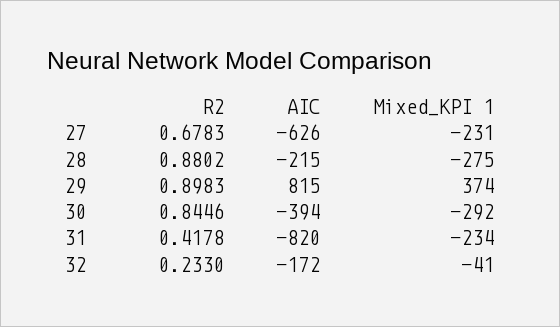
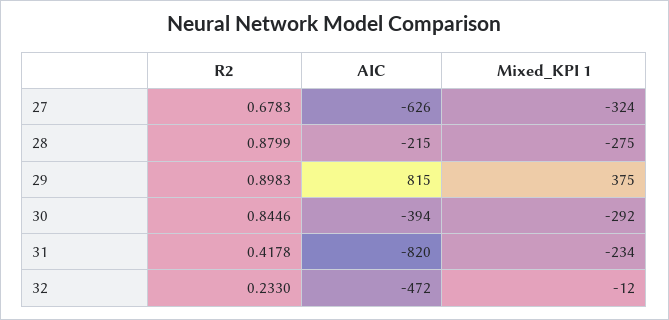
  {
    "R2": {
      "27": 0.6783,
-     "28": 0.8802,
+     "28": 0.8799,
      "29": 0.8983,
      "30": 0.8446,
      "31": 0.4178,
      "32": 0.233
    },
    "AIC": {
      "27": -626,
      "28": -215,
      "29": 815,
      "30": -394,
      "31": -820,
-     "32": -172
+     "32": -472
    },
    "Mixed_KPI 1": {
-     "27": -231,
+     "27": -324,
      "28": -275,
-     "29": 374,
+     "29": 375,
      "30": -292,
      "31": -234,
-     "32": -41
+     "32": -12
    }
  }

